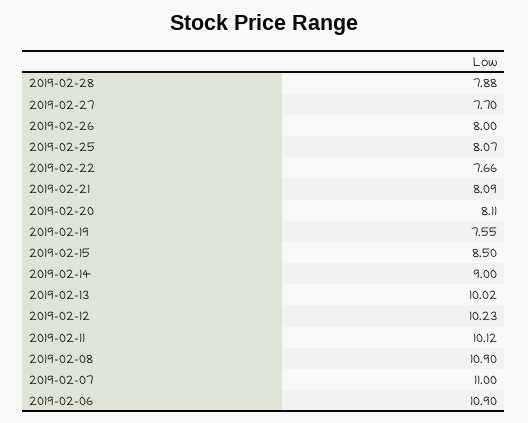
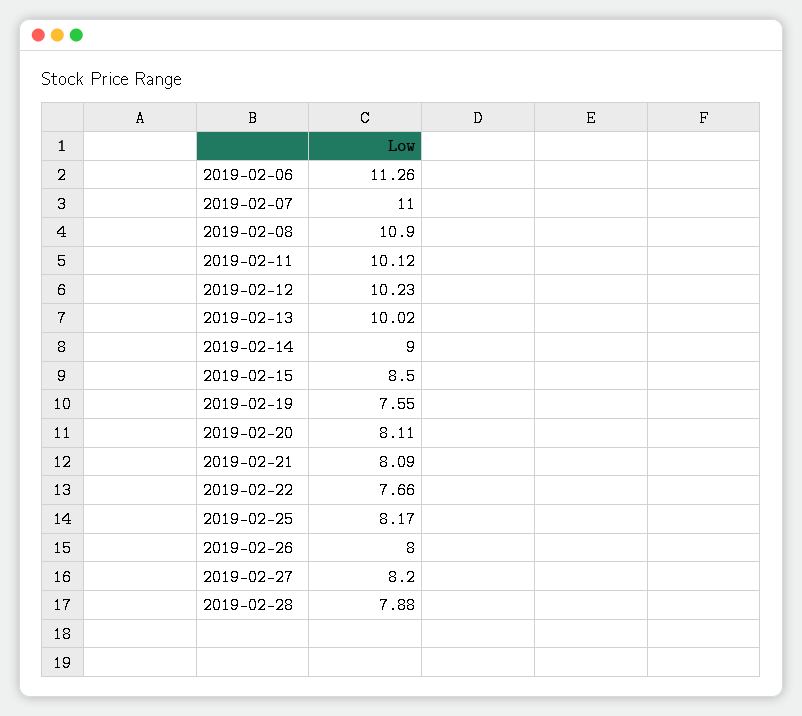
  {
    "2019-02-28": 7.88,
-   "2019-02-27": 7.7,
+   "2019-02-27": 8.2,
    "2019-02-26": 8,
-   "2019-02-25": 8.07,
+   "2019-02-25": 8.17,
    "2019-02-22": 7.66,
    "2019-02-21": 8.09,
    "2019-02-20": 8.11,
    "2019-02-19": 7.55,
    "2019-02-15": 8.5,
    "2019-02-14": 9,
    "2019-02-13": 10.02,
    "2019-02-12": 10.23,
    "2019-02-11": 10.12,
    "2019-02-08": 10.9,
    "2019-02-07": 11,
-   "2019-02-06": 10.9
+   "2019-02-06": 11.26
  }

